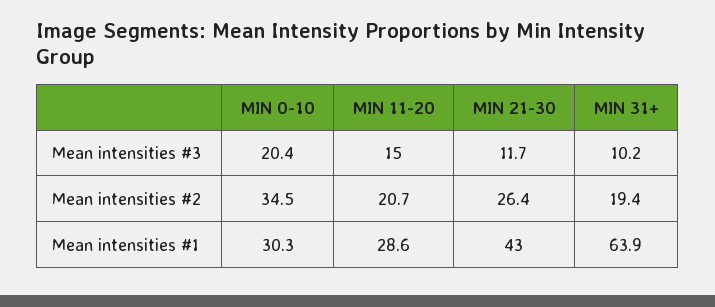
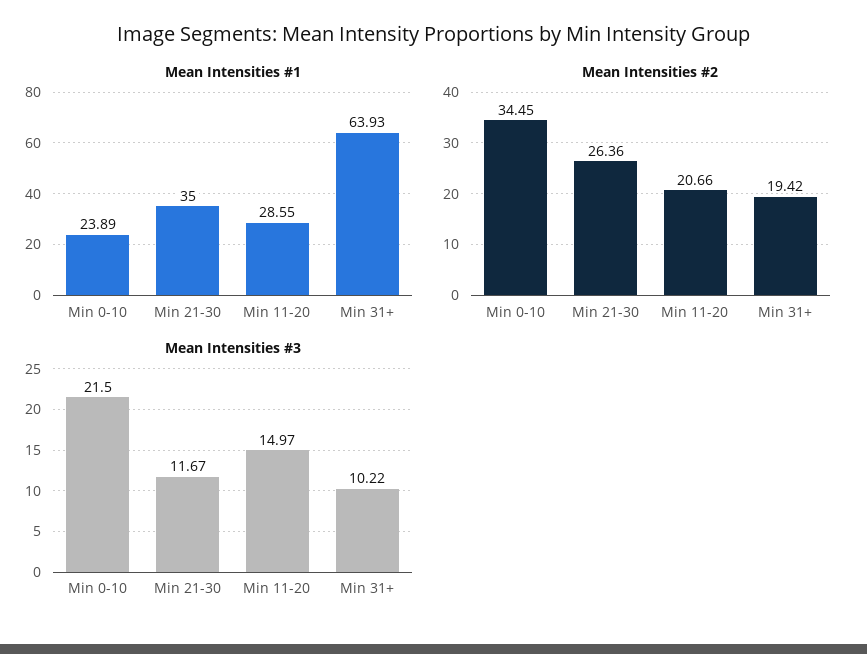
  {
    "Mean intensities #3": {
-     "MIN 0-10": 20.4,
+     "MIN 0-10": 21.5,
      "MIN 11-20": 14.97,
      "MIN 21-30": 11.67,
      "MIN 31+": 10.22
    },
    "Mean intensities #2": {
      "MIN 0-10": 34.45,
      "MIN 11-20": 20.66,
      "MIN 21-30": 26.36,
      "MIN 31+": 19.42
    },
    "Mean intensities #1": {
-     "MIN 0-10": 30.3,
+     "MIN 0-10": 23.89,
      "MIN 11-20": 28.55,
-     "MIN 21-30": 43,
+     "MIN 21-30": 35,
      "MIN 31+": 63.93
    }
  }

